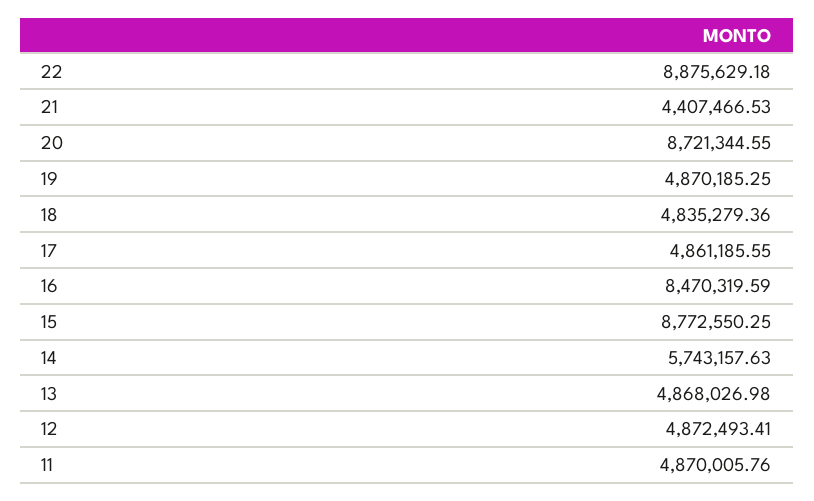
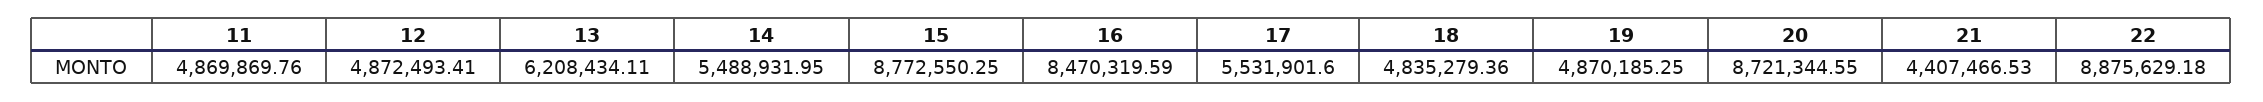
  {
    "22": 8875629.18,
    "21": 4407466.53,
    "20": 8721344.55,
    "19": 4870185.25,
    "18": 4835279.36,
-   "17": 4861185.55,
+   "17": 5531901.6,
    "16": 8470319.59,
    "15": 8772550.25,
-   "14": 5743157.63,
+   "14": 5488931.95,
-   "13": 4868026.98,
+   "13": 6208434.11,
    "12": 4872493.41,
-   "11": 4870005.76
+   "11": 4869869.76
  }

